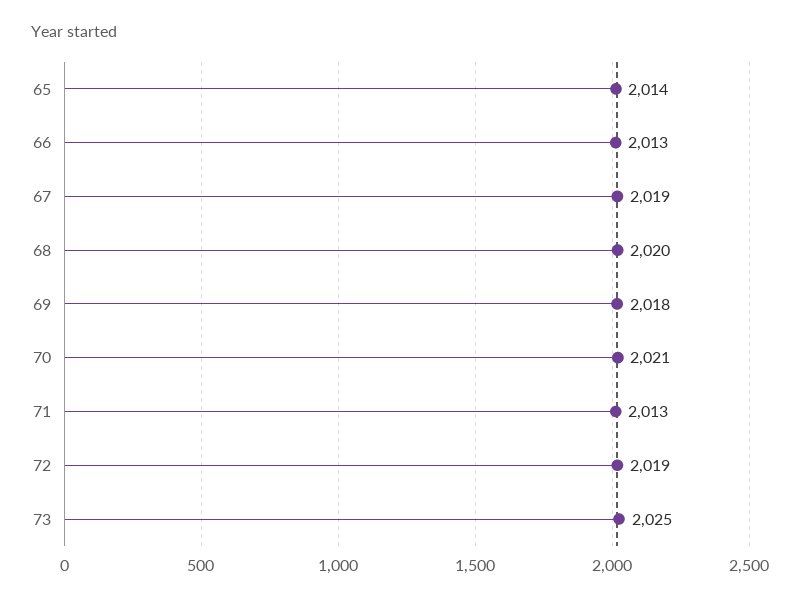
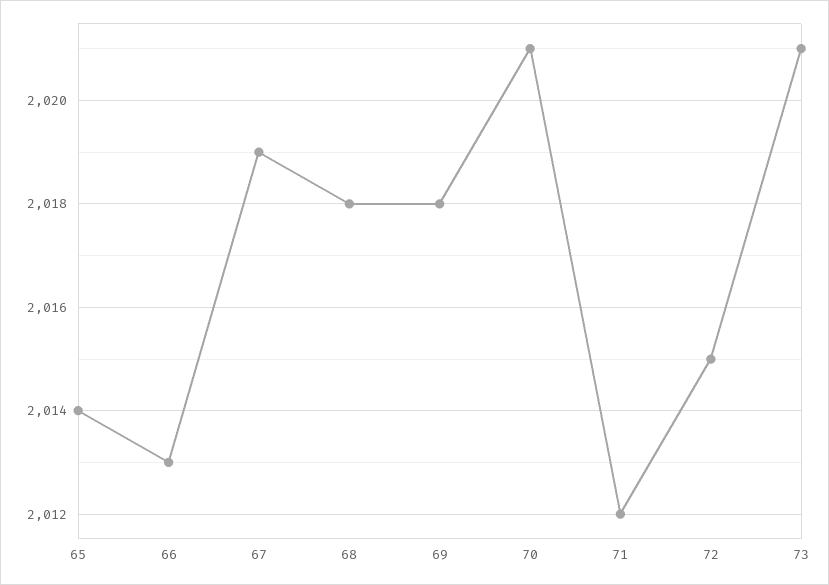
  {
    "65": 2014,
    "66": 2013,
    "67": 2019,
-   "68": 2020,
+   "68": 2018,
    "69": 2018,
    "70": 2021,
-   "71": 2013,
+   "71": 2012,
-   "72": 2019,
+   "72": 2015,
-   "73": 2025
+   "73": 2021
  }

